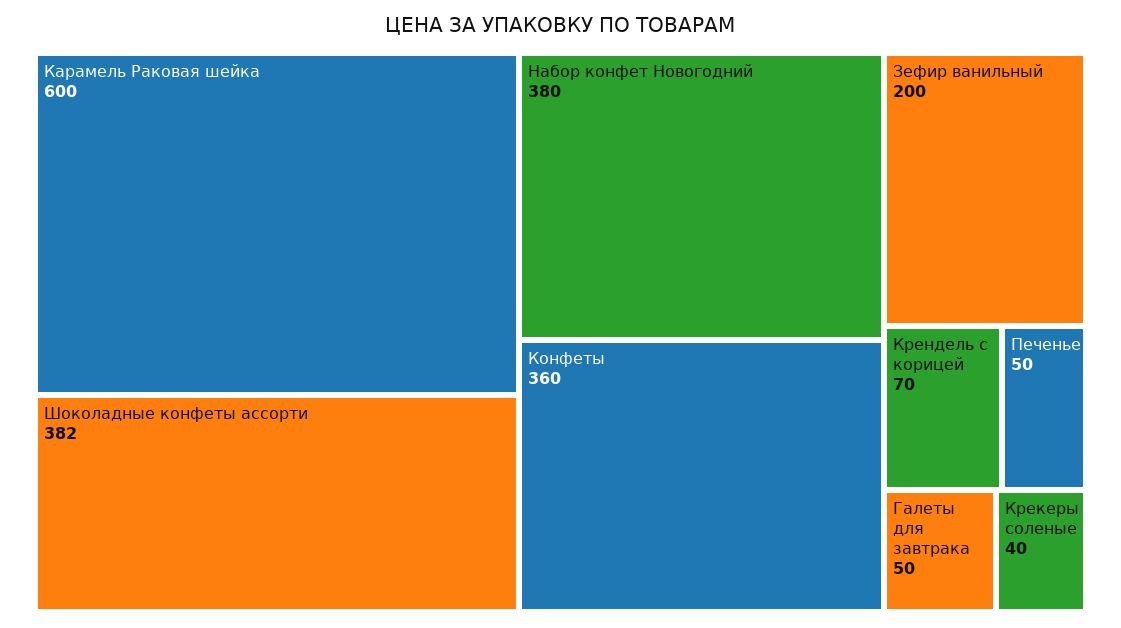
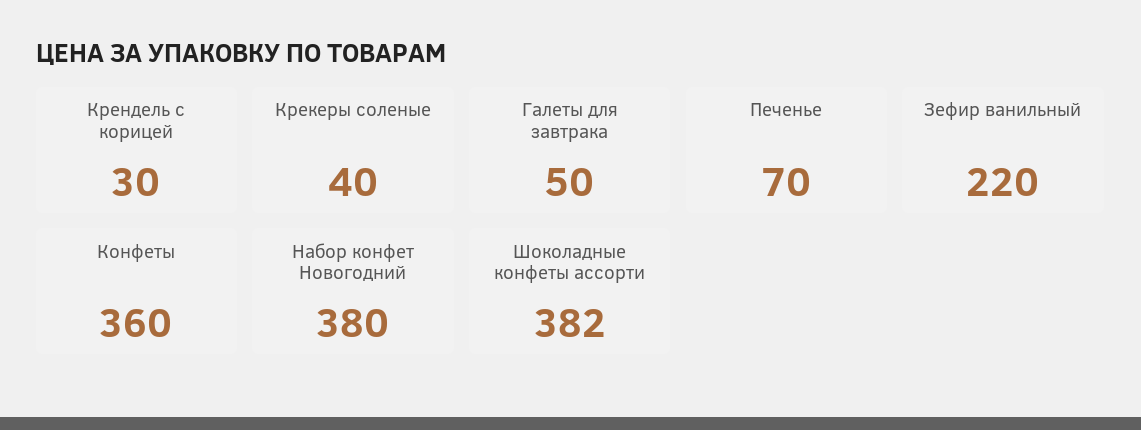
  {
-   "Карамель Раковая шейка": 600,
    "Шоколадные конфеты ассорти": 382,
    "Набор конфет Новогодний": 380,
    "Конфеты": 360,
-   "Зефир ванильный": 200,
+   "Зефир ванильный": 220,
-   "Крендель с корицей": 70,
+   "Крендель с корицей": 30,
-   "Печенье": 50,
+   "Печенье": 70,
    "Галеты для завтрака": 50,
    "Крекеры соленые": 40
  }

